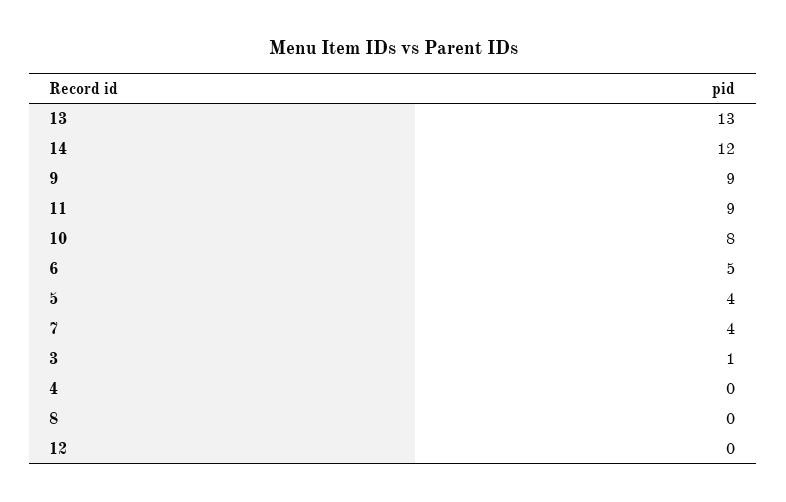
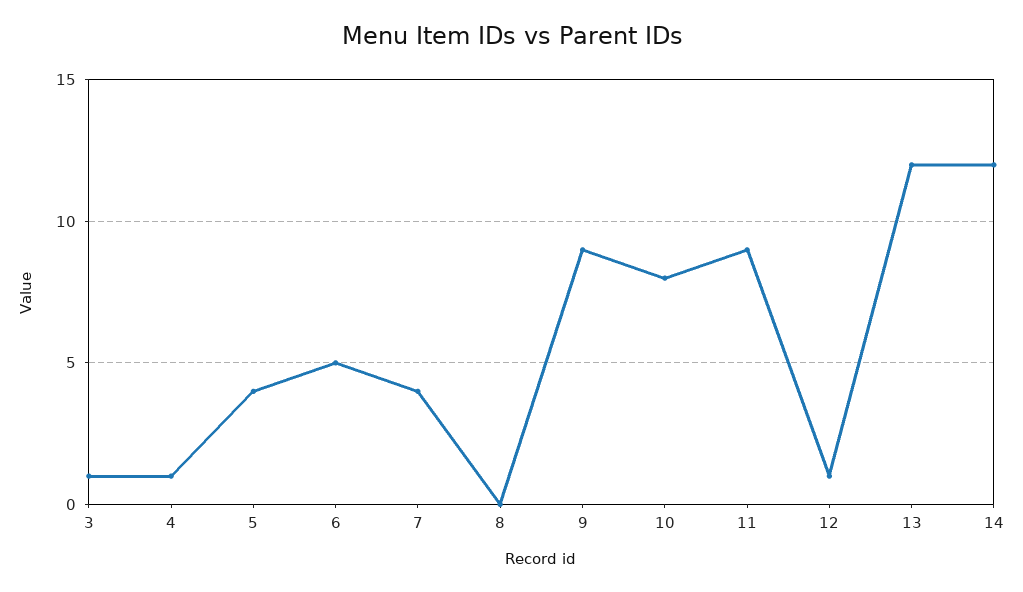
  {
-   "13": 13,
+   "13": 12,
    "14": 12,
    "9": 9,
    "11": 9,
    "10": 8,
    "6": 5,
    "5": 4,
    "7": 4,
    "3": 1,
-   "4": 0,
+   "4": 1,
    "8": 0,
-   "12": 0
+   "12": 1
  }

